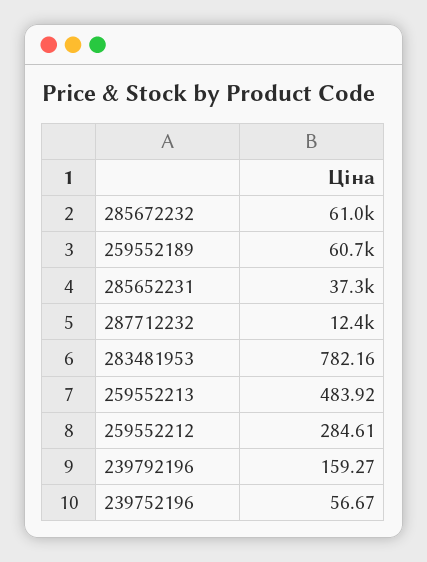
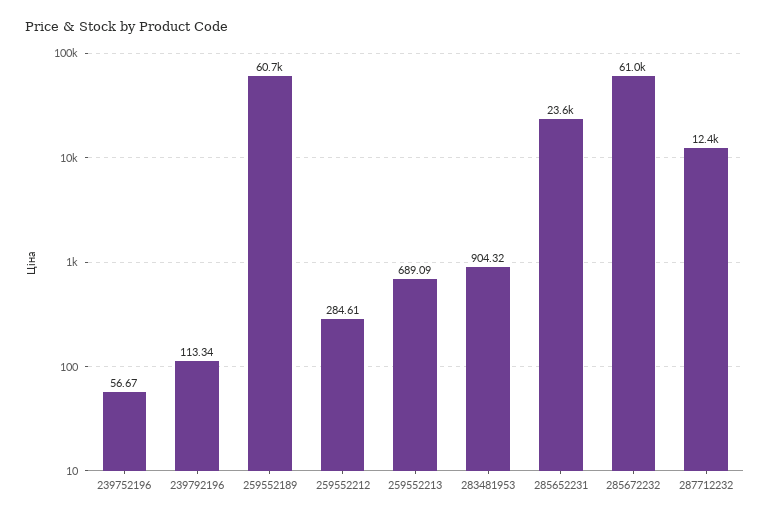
  {
    "285672232": 61000,
    "259552189": 60700,
-   "285652231": 37300,
+   "285652231": 23600,
    "287712232": 12400,
-   "283481953": 782.16,
+   "283481953": 904.32,
-   "259552213": 483.92,
+   "259552213": 689.09,
    "259552212": 284.61,
-   "239792196": 159.27,
+   "239792196": 113.34,
    "239752196": 56.67
  }

